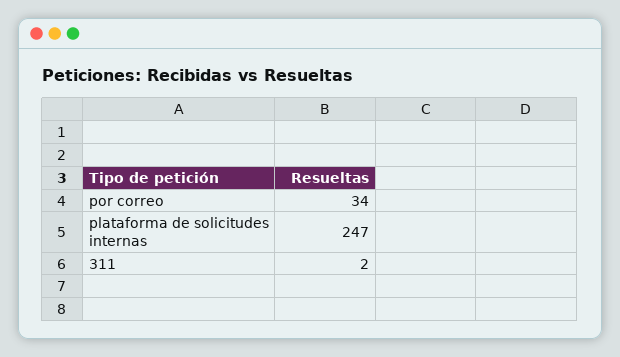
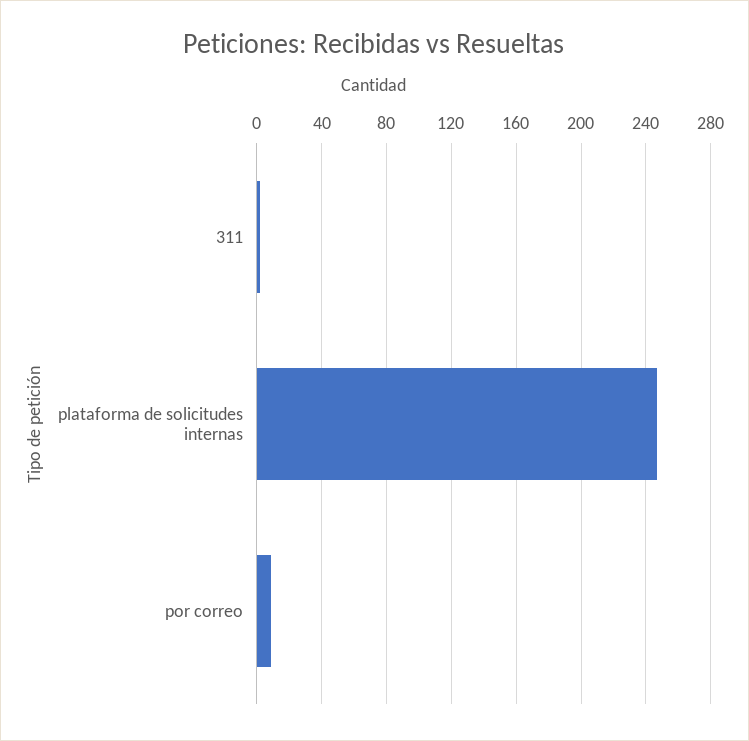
  {
-   "por correo": 34,
+   "por correo": 10,
    "plataforma de solicitudes internas": 247,
    "311": 2
  }

